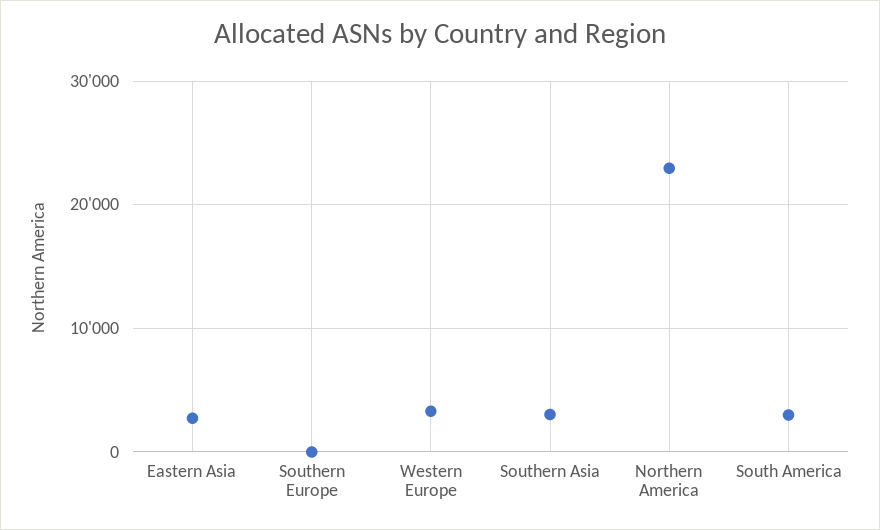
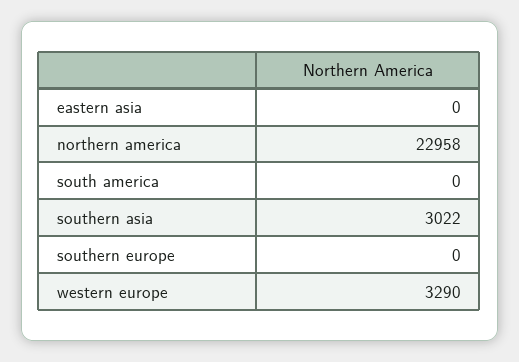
  {
-   "Eastern Asia": 3000,
+   "Eastern Asia": 0,
    "Southern Europe": 0,
    "Western Europe": 3290,
    "Southern Asia": 3022,
    "Northern America": 22958,
-   "South America": 3000
+   "South America": 0
  }

